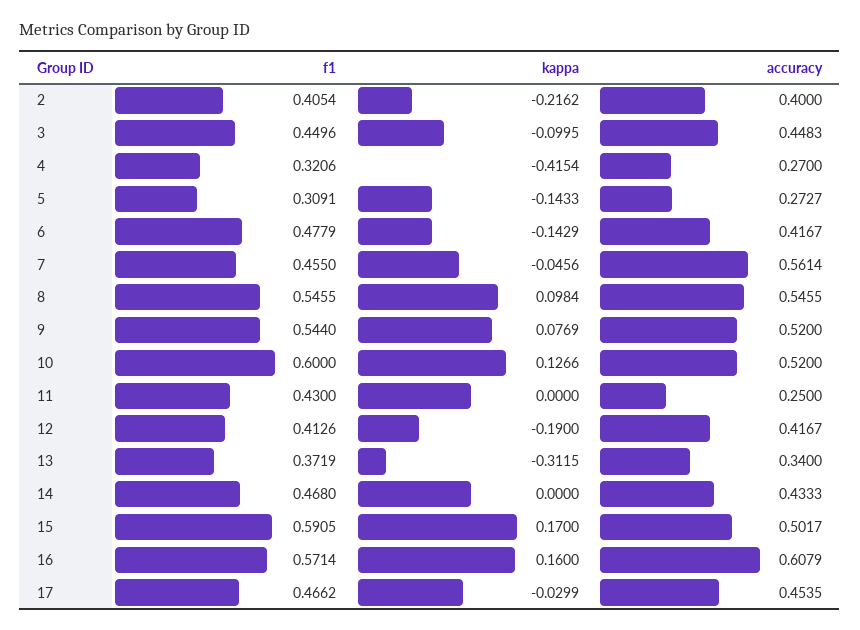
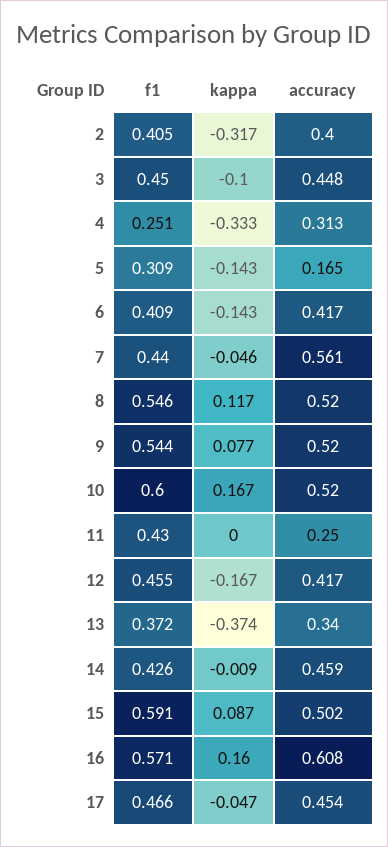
  {
    "f1": {
      "2": 0.4054,
      "3": 0.4496,
-     "4": 0.3206,
+     "4": 0.251,
      "5": 0.3091,
-     "6": 0.4779,
+     "6": 0.409,
-     "7": 0.455,
+     "7": 0.44,
      "8": 0.5455,
      "9": 0.544,
      "10": 0.6,
      "11": 0.43,
-     "12": 0.4126,
+     "12": 0.455,
      "13": 0.3719,
-     "14": 0.468,
+     "14": 0.426,
      "15": 0.5905,
      "16": 0.5714,
      "17": 0.4662
    },
    "kappa": {
-     "2": -0.2162,
+     "2": -0.317,
      "3": -0.0995,
-     "4": -0.4154,
+     "4": -0.333,
      "5": -0.1433,
      "6": -0.1429,
      "7": -0.0456,
-     "8": 0.0984,
+     "8": 0.117,
      "9": 0.0769,
-     "10": 0.1266,
+     "10": 0.167,
      "11": 0,
-     "12": -0.19,
+     "12": -0.167,
-     "13": -0.3115,
+     "13": -0.374,
-     "14": 0,
+     "14": -0.009,
-     "15": 0.17,
+     "15": 0.087,
      "16": 0.16,
-     "17": -0.0299
+     "17": -0.047
    },
    "accuracy": {
      "2": 0.4,
      "3": 0.4483,
-     "4": 0.27,
+     "4": 0.313,
-     "5": 0.2727,
+     "5": 0.165,
      "6": 0.4167,
      "7": 0.5614,
-     "8": 0.5455,
+     "8": 0.52,
      "9": 0.52,
      "10": 0.52,
      "11": 0.25,
      "12": 0.4167,
      "13": 0.34,
-     "14": 0.4333,
+     "14": 0.459,
      "15": 0.5017,
      "16": 0.6079,
      "17": 0.4535
    }
  }

